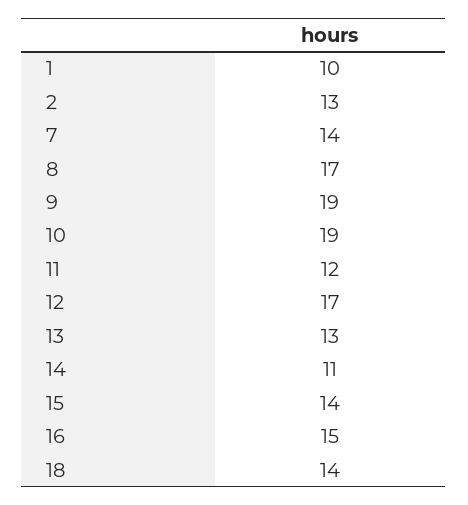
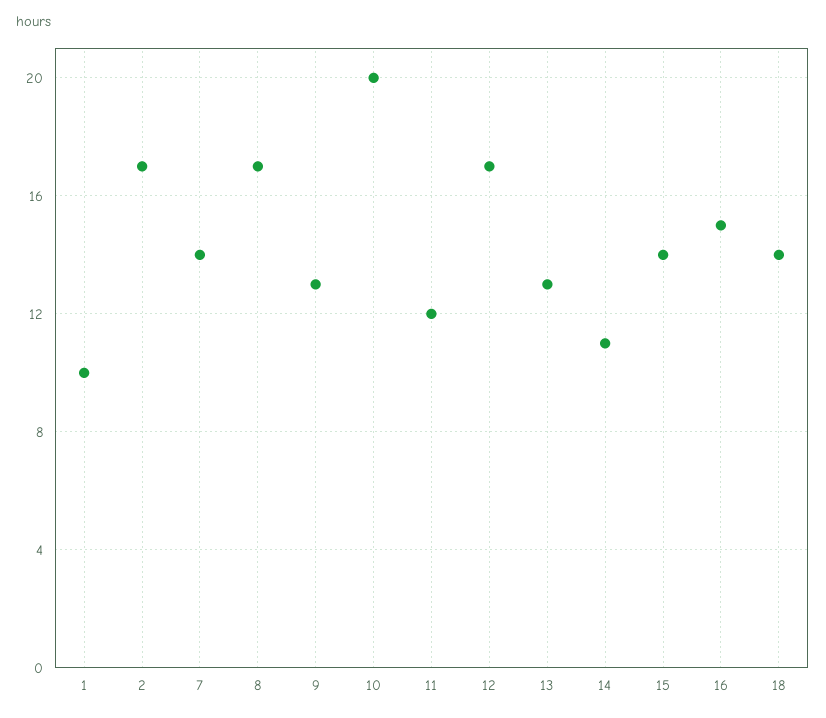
  {
    "1": 10,
-   "2": 13,
+   "2": 17,
    "7": 14,
    "8": 17,
-   "9": 19,
+   "9": 13,
-   "10": 19,
+   "10": 20,
    "11": 12,
    "12": 17,
    "13": 13,
    "14": 11,
    "15": 14,
    "16": 15,
    "18": 14
  }

